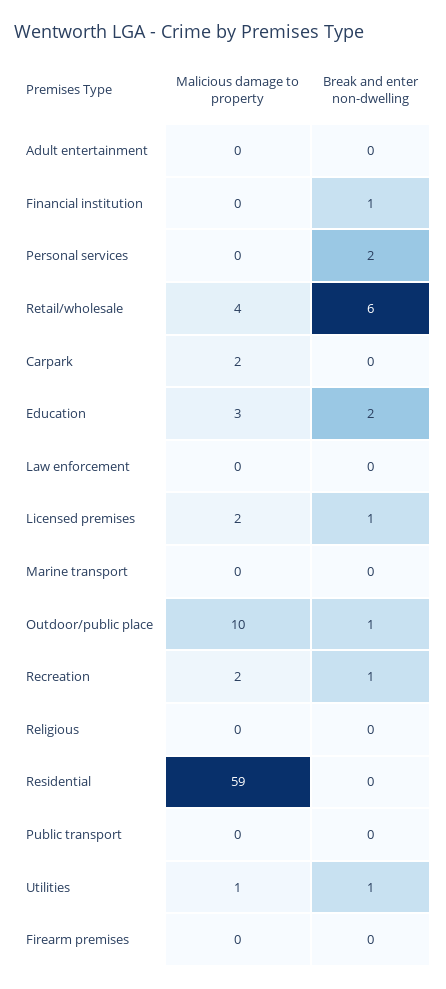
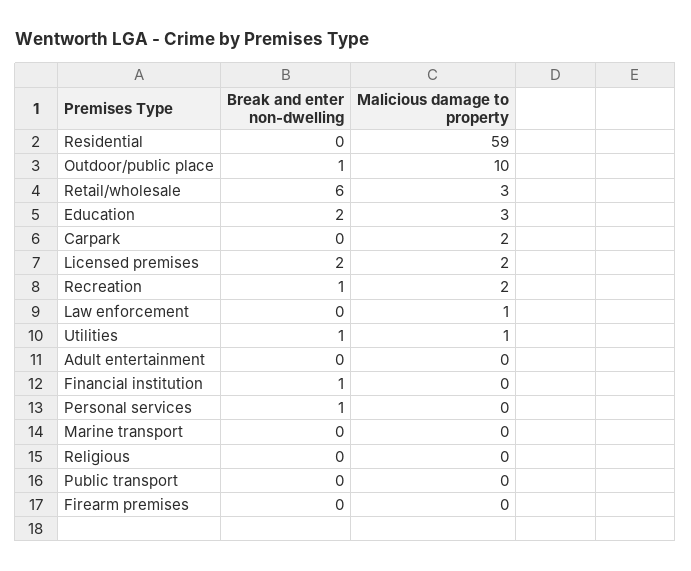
  {
    "Malicious damage to property": {
      "Adult entertainment": 0,
      "Financial institution": 0,
      "Personal services": 0,
-     "Retail/wholesale": 4,
+     "Retail/wholesale": 3,
      "Carpark": 2,
      "Education": 3,
-     "Law enforcement": 0,
+     "Law enforcement": 1,
      "Licensed premises": 2,
      "Marine transport": 0,
      "Outdoor/public place": 10,
      "Recreation": 2,
      "Religious": 0,
      "Residential": 59,
      "Public transport": 0,
      "Utilities": 1,
      "Firearm premises": 0
    },
    "Break and enter non-dwelling": {
      "Adult entertainment": 0,
      "Financial institution": 1,
-     "Personal services": 2,
+     "Personal services": 1,
      "Retail/wholesale": 6,
      "Carpark": 0,
      "Education": 2,
      "Law enforcement": 0,
-     "Licensed premises": 1,
+     "Licensed premises": 2,
      "Marine transport": 0,
      "Outdoor/public place": 1,
      "Recreation": 1,
      "Religious": 0,
      "Residential": 0,
      "Public transport": 0,
      "Utilities": 1,
      "Firearm premises": 0
    }
  }

